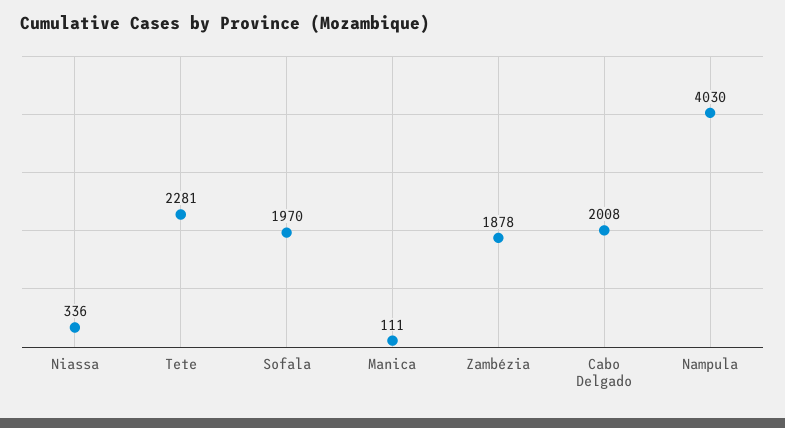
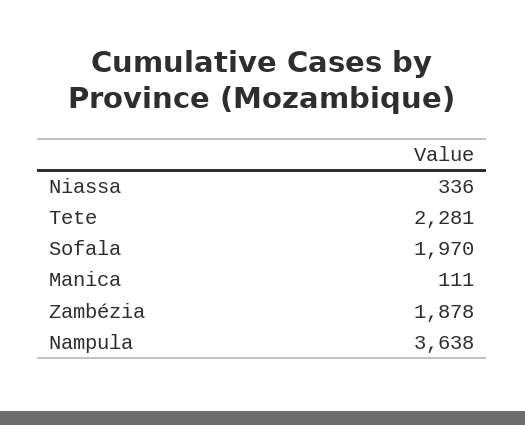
  {
    "Niassa": 336,
    "Tete": 2281,
    "Sofala": 1970,
    "Manica": 111,
    "Zambézia": 1878,
-   "Cabo Delgado": 2008,
-   "Nampula": 4030
+   "Nampula": 3638
  }

